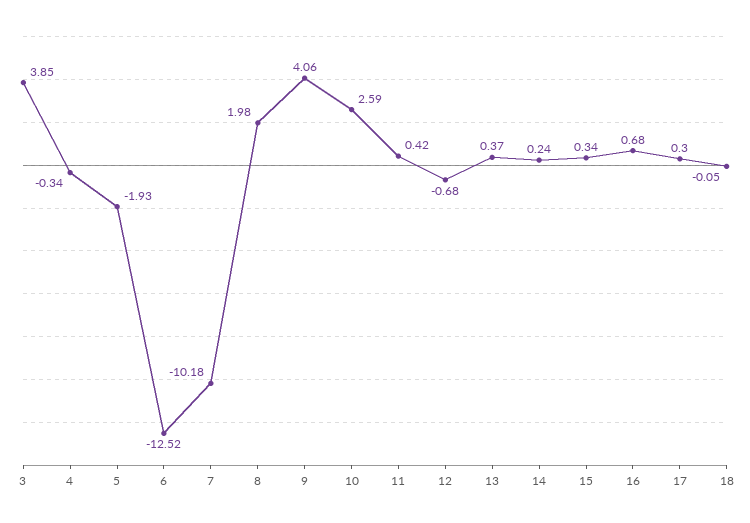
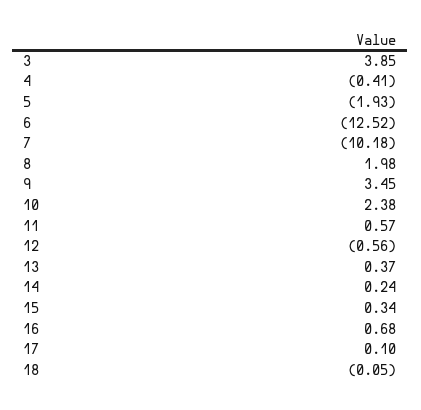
  {
    "3": 3.85,
-   "4": -0.34,
+   "4": -0.41,
    "5": -1.93,
    "6": -12.52,
    "7": -10.18,
    "8": 1.98,
-   "9": 4.06,
+   "9": 3.45,
-   "10": 2.59,
+   "10": 2.38,
-   "11": 0.42,
+   "11": 0.57,
-   "12": -0.68,
+   "12": -0.56,
    "13": 0.37,
    "14": 0.24,
    "15": 0.34,
    "16": 0.68,
-   "17": 0.3,
+   "17": 0.1,
    "18": -0.05
  }

